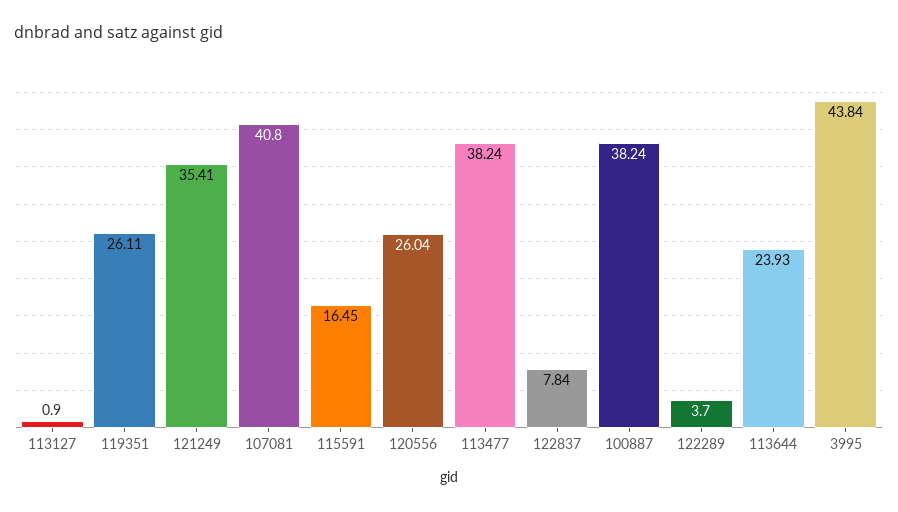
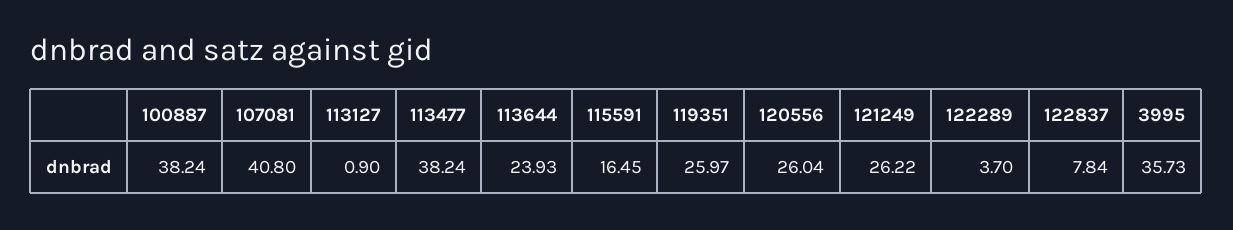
  {
    "113127": 0.9,
-   "119351": 26.11,
+   "119351": 25.97,
-   "121249": 35.41,
+   "121249": 26.22,
    "107081": 40.8,
    "115591": 16.45,
    "120556": 26.04,
    "113477": 38.24,
    "122837": 7.84,
    "100887": 38.24,
    "122289": 3.7,
    "113644": 23.93,
-   "3995": 43.84
+   "3995": 35.73
  }

